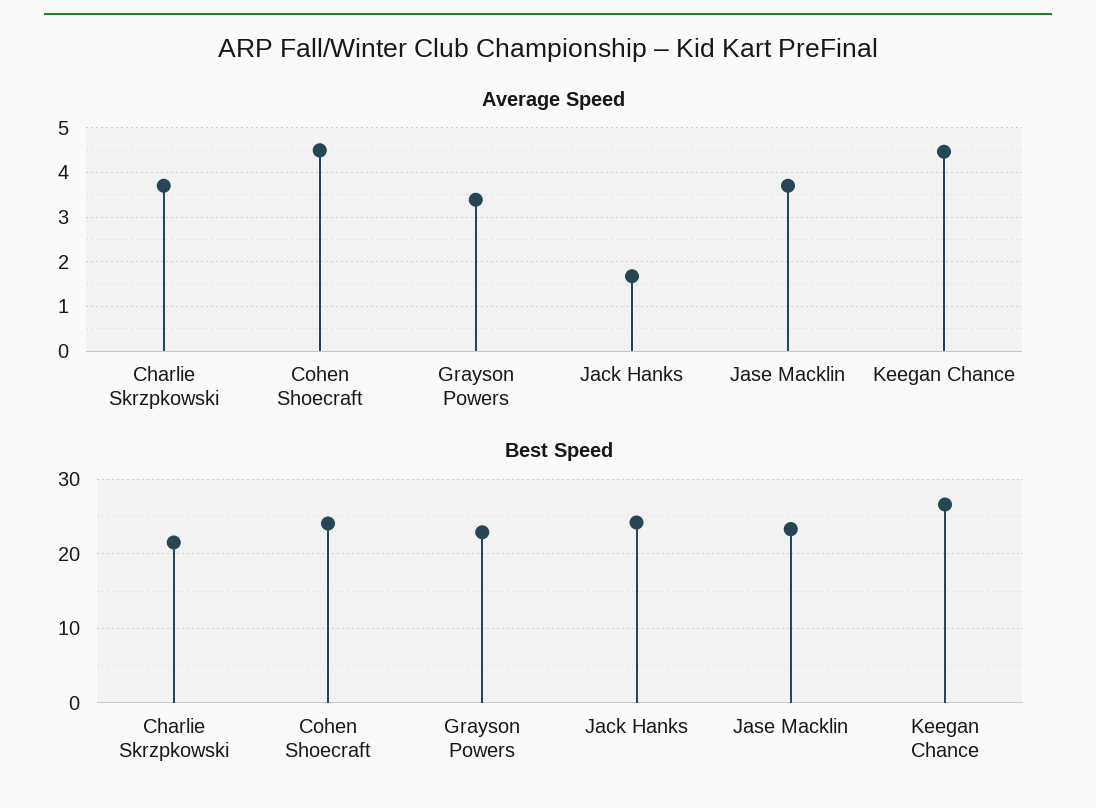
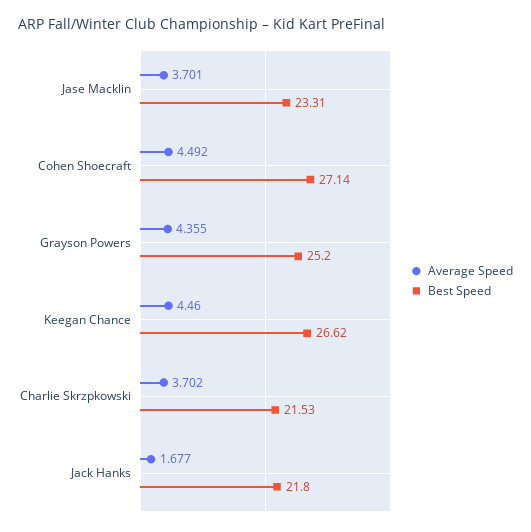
  {
    "Average Speed": {
      "Charlie Skrzpkowski": 3.702,
      "Cohen Shoecraft": 4.492,
-     "Grayson Powers": 3.4,
+     "Grayson Powers": 4.355,
      "Jack Hanks": 1.677,
      "Jase Macklin": 3.701,
      "Keegan Chance": 4.46
    },
    "Best Speed": {
      "Charlie Skrzpkowski": 21.53,
-     "Cohen Shoecraft": 24,
+     "Cohen Shoecraft": 27.14,
-     "Grayson Powers": 23,
+     "Grayson Powers": 25.2,
-     "Jack Hanks": 24,
+     "Jack Hanks": 21.8,
      "Jase Macklin": 23.31,
      "Keegan Chance": 26.62
    }
  }

